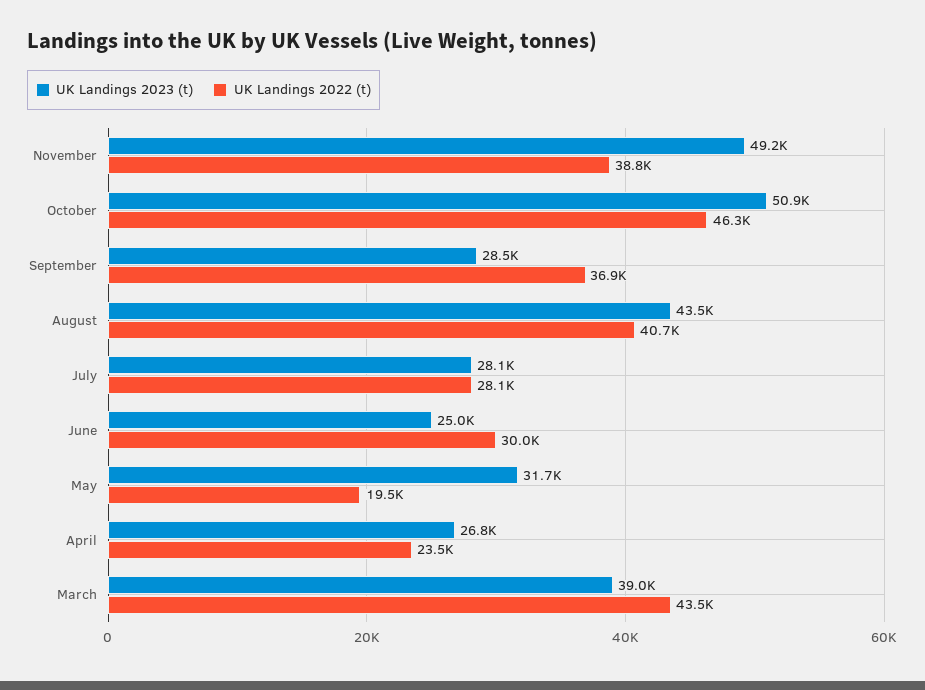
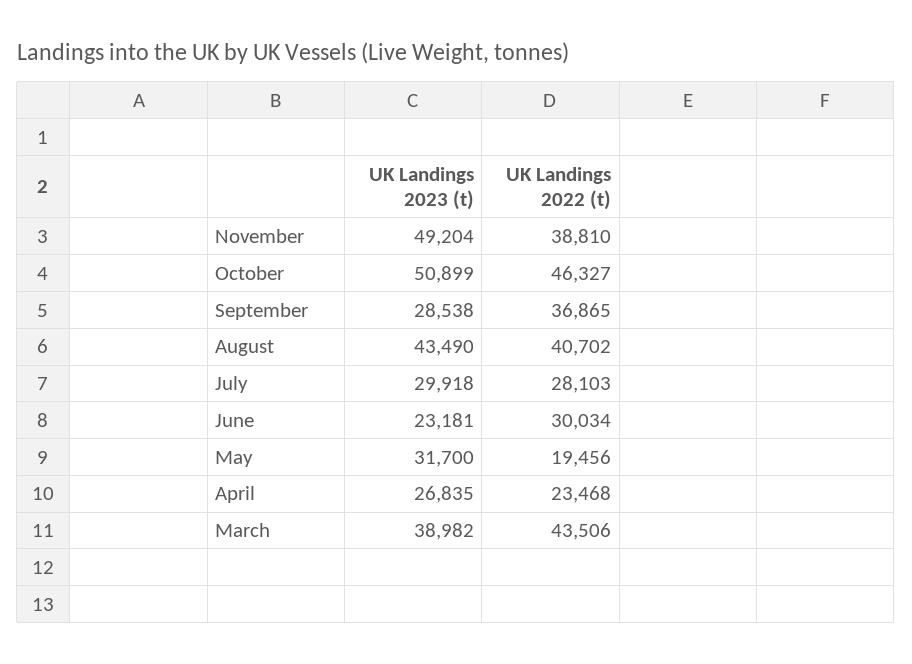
  {
    "UK Landings 2023 (t)": {
      "November": 49204,
      "October": 50899,
      "September": 28538,
      "August": 43490,
-     "July": 28100,
+     "July": 29918,
-     "June": 25000,
+     "June": 23181,
      "May": 31700,
      "April": 26835,
      "March": 38982
    },
    "UK Landings 2022 (t)": {
      "November": 38810,
      "October": 46327,
      "September": 36865,
      "August": 40702,
      "July": 28103,
      "June": 30034,
      "May": 19456,
      "April": 23468,
      "March": 43506
    }
  }

